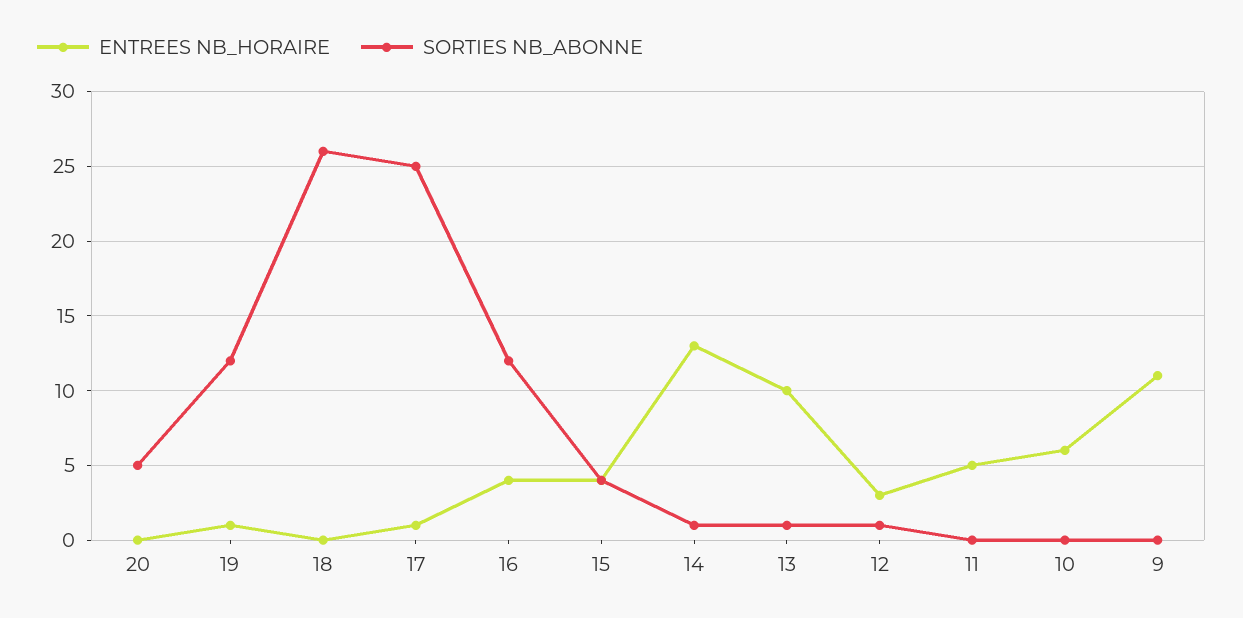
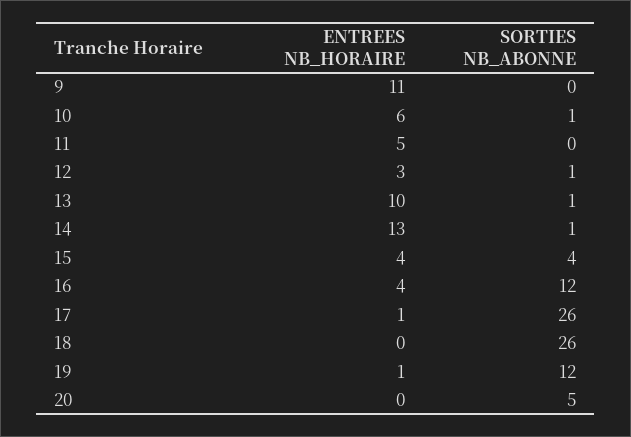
  {
    "ENTREES NB_HORAIRE": {
      "20": 0,
      "19": 1,
      "18": 0,
      "17": 1,
      "16": 4,
      "15": 4,
      "14": 13,
      "13": 10,
      "12": 3,
      "11": 5,
      "10": 6,
      "9": 11
    },
    "SORTIES NB_ABONNE": {
      "20": 5,
      "19": 12,
      "18": 26,
-     "17": 25,
+     "17": 26,
      "16": 12,
      "15": 4,
      "14": 1,
      "13": 1,
      "12": 1,
      "11": 0,
-     "10": 0,
+     "10": 1,
      "9": 0
    }
  }

